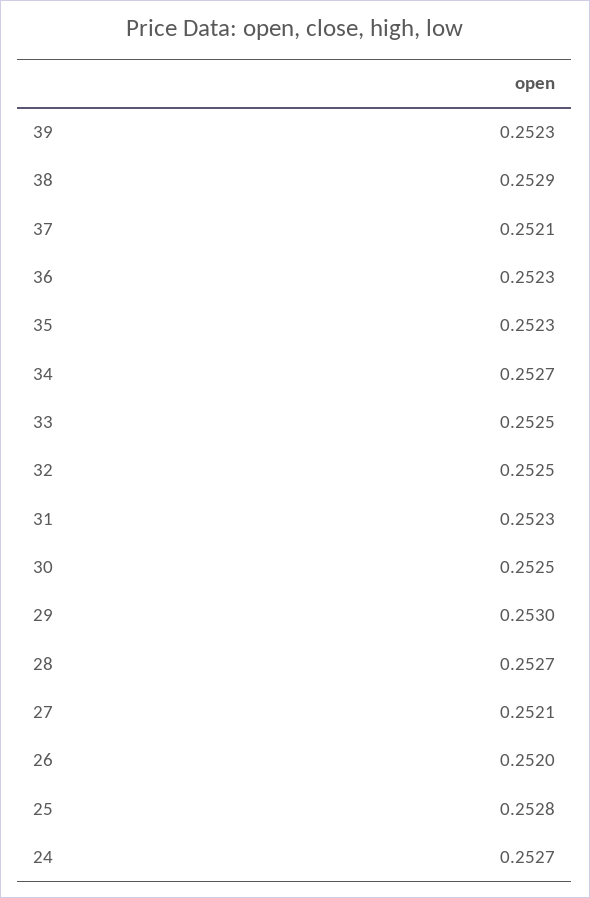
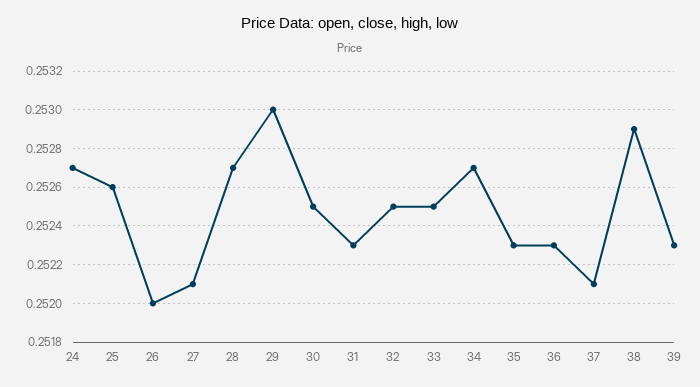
  {
    "39": 0.2523,
    "38": 0.2529,
    "37": 0.2521,
    "36": 0.2523,
    "35": 0.2523,
    "34": 0.2527,
    "33": 0.2525,
    "32": 0.2525,
    "31": 0.2523,
    "30": 0.2525,
    "29": 0.253,
    "28": 0.2527,
    "27": 0.2521,
    "26": 0.252,
-   "25": 0.2528,
+   "25": 0.2526,
    "24": 0.2527
  }

